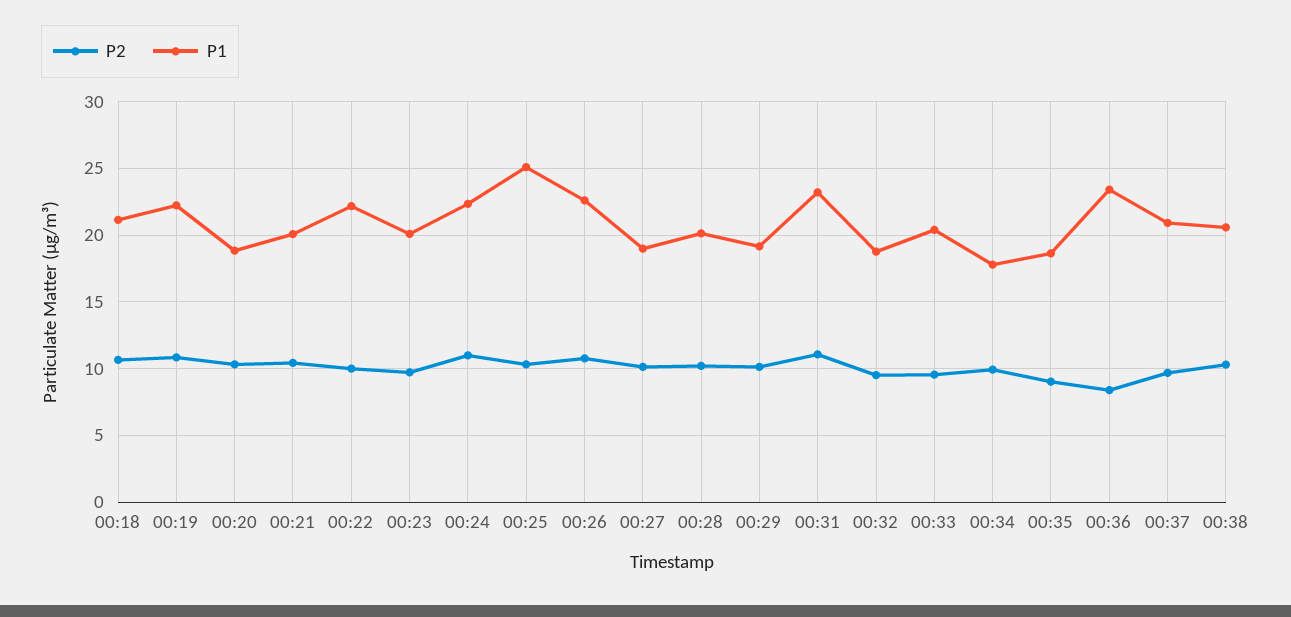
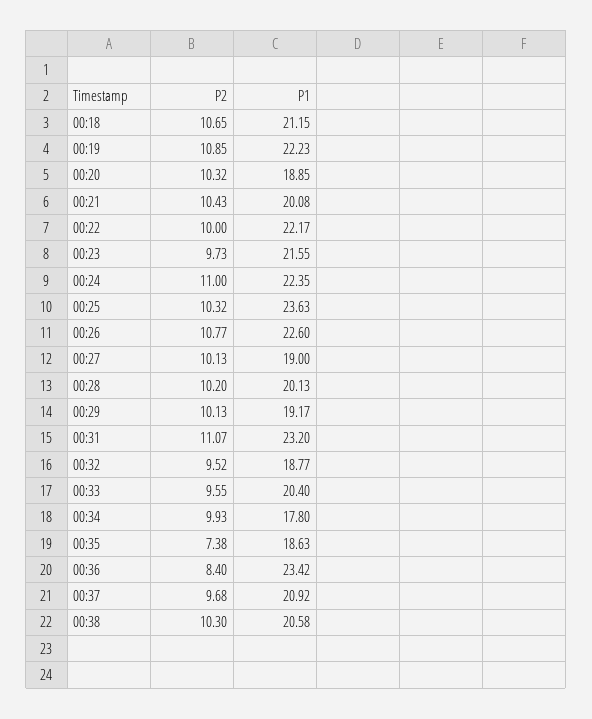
  {
    "P2": {
      "00:18": 10.65,
      "00:19": 10.85,
      "00:20": 10.32,
      "00:21": 10.43,
      "00:22": 10,
      "00:23": 9.73,
      "00:24": 11,
      "00:25": 10.32,
      "00:26": 10.77,
      "00:27": 10.13,
      "00:28": 10.2,
      "00:29": 10.13,
      "00:31": 11.07,
      "00:32": 9.52,
      "00:33": 9.55,
      "00:34": 9.93,
-     "00:35": 9,
+     "00:35": 7.38,
      "00:36": 8.4,
      "00:37": 9.68,
      "00:38": 10.3
    },
    "P1": {
      "00:18": 21.15,
      "00:19": 22.23,
      "00:20": 18.85,
      "00:21": 20.08,
      "00:22": 22.17,
-     "00:23": 20,
+     "00:23": 21.55,
      "00:24": 22.35,
-     "00:25": 25,
+     "00:25": 23.63,
      "00:26": 22.6,
      "00:27": 19,
      "00:28": 20.13,
      "00:29": 19.17,
      "00:31": 23.2,
      "00:32": 18.77,
      "00:33": 20.4,
      "00:34": 17.8,
      "00:35": 18.63,
      "00:36": 23.42,
      "00:37": 20.92,
      "00:38": 20.58
    }
  }

